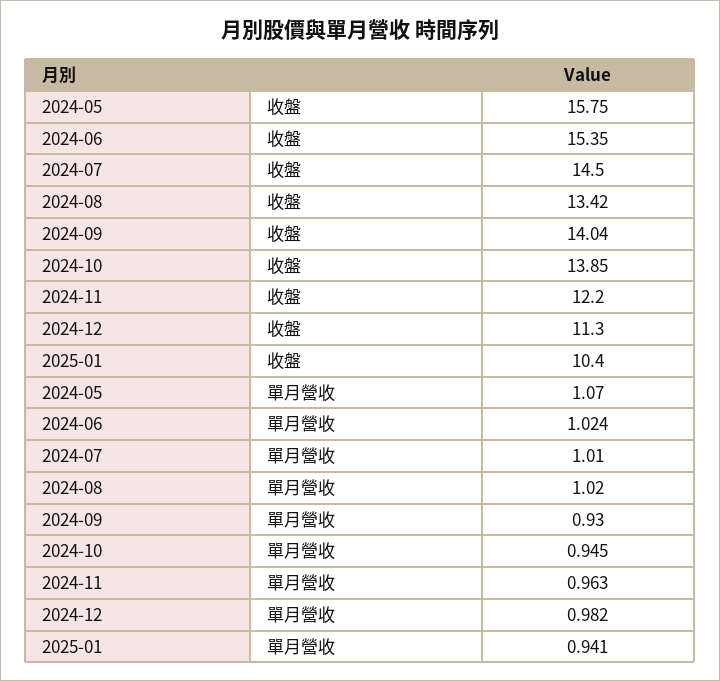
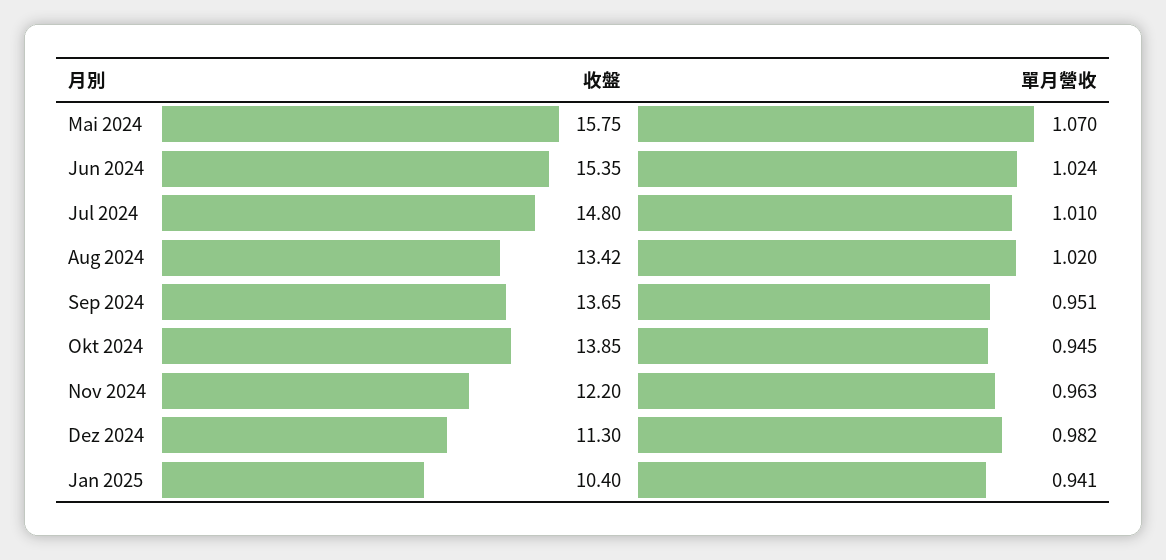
  {
    "2024-05": {
      "收盤": 15.75,
      "單月營收": 1.07
    },
    "2024-06": {
      "收盤": 15.35,
      "單月營收": 1.024
    },
    "2024-07": {
-     "收盤": 14.5,
+     "收盤": 14.8,
      "單月營收": 1.01
    },
    "2024-08": {
      "收盤": 13.42,
      "單月營收": 1.02
    },
    "2024-09": {
-     "收盤": 14.04,
+     "收盤": 13.65,
-     "單月營收": 0.93
+     "單月營收": 0.951
    },
    "2024-10": {
      "收盤": 13.85,
      "單月營收": 0.945
    },
    "2024-11": {
      "收盤": 12.2,
      "單月營收": 0.963
    },
    "2024-12": {
      "收盤": 11.3,
      "單月營收": 0.982
    },
    "2025-01": {
      "收盤": 10.4,
      "單月營收": 0.941
    }
  }

